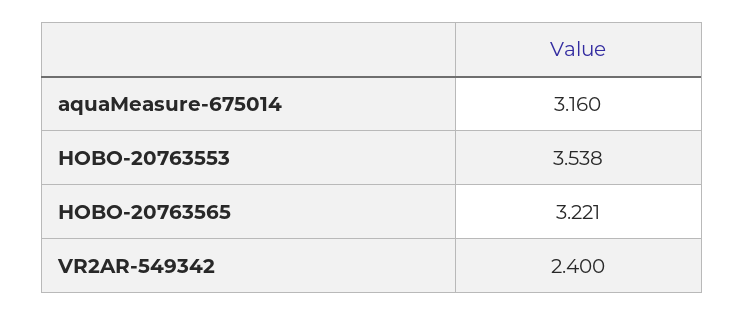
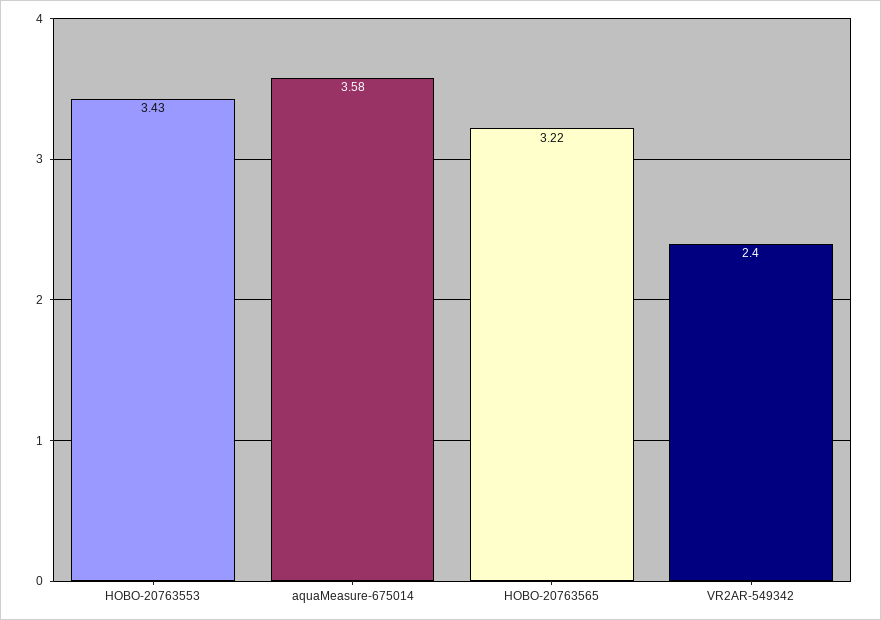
  {
-   "aquaMeasure-675014": 3.16,
+   "aquaMeasure-675014": 3.58,
-   "HOBO-20763553": 3.538,
+   "HOBO-20763553": 3.43,
    "HOBO-20763565": 3.221,
    "VR2AR-549342": 2.4
  }

